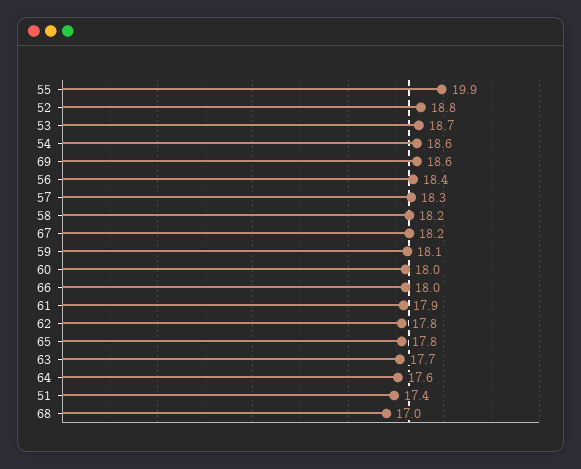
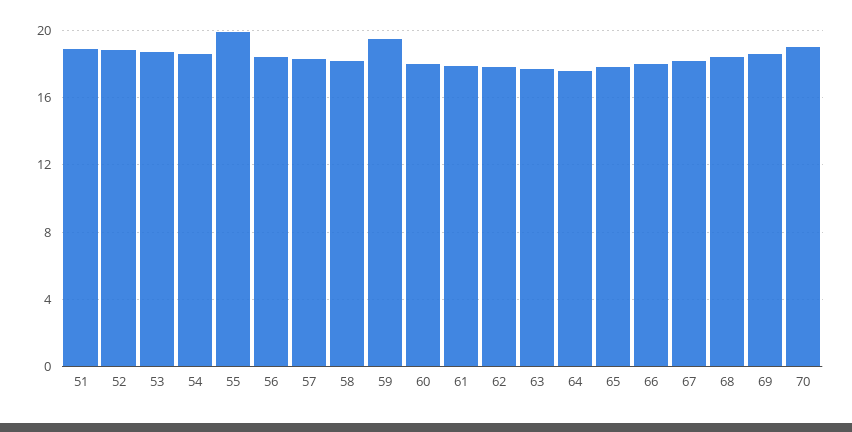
  {
    "55": 19.9,
    "52": 18.8,
    "53": 18.7,
    "54": 18.6,
    "69": 18.6,
    "56": 18.4,
    "57": 18.3,
    "58": 18.2,
    "67": 18.2,
-   "59": 18.1,
+   "59": 19.5,
    "60": 18,
    "66": 18,
    "61": 17.9,
    "62": 17.8,
    "65": 17.8,
    "63": 17.7,
    "64": 17.6,
-   "51": 17.4,
+   "51": 19,
-   "68": 17
+   "68": 18.5,
+   "70": 19
  }

